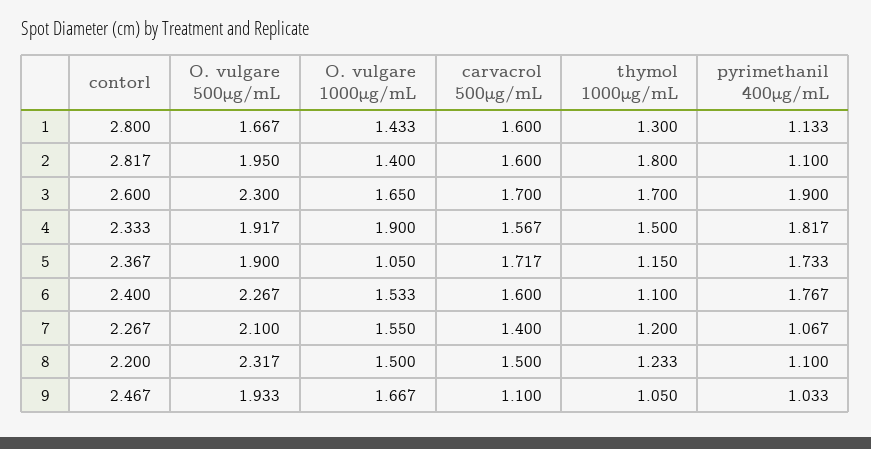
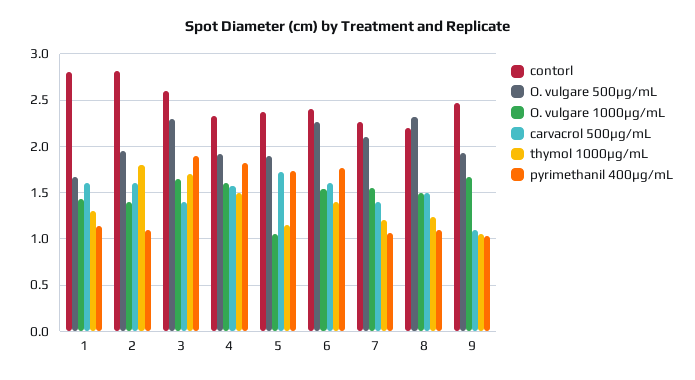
  {
    "contorl": {
      "1": 2.8,
      "2": 2.817,
      "3": 2.6,
      "4": 2.333,
      "5": 2.367,
      "6": 2.4,
      "7": 2.267,
      "8": 2.2,
      "9": 2.467
    },
    "O. vulgare 500μg/mL": {
      "1": 1.667,
      "2": 1.95,
      "3": 2.3,
      "4": 1.917,
      "5": 1.9,
      "6": 2.267,
      "7": 2.1,
      "8": 2.317,
      "9": 1.933
    },
    "O. vulgare 1000μg/mL": {
      "1": 1.433,
      "2": 1.4,
      "3": 1.65,
-     "4": 1.9,
+     "4": 1.6,
      "5": 1.05,
      "6": 1.533,
      "7": 1.55,
      "8": 1.5,
      "9": 1.667
    },
    "carvacrol 500μg/mL": {
      "1": 1.6,
      "2": 1.6,
-     "3": 1.7,
+     "3": 1.4,
      "4": 1.567,
      "5": 1.717,
      "6": 1.6,
      "7": 1.4,
      "8": 1.5,
      "9": 1.1
    },
    "thymol 1000μg/mL": {
      "1": 1.3,
      "2": 1.8,
      "3": 1.7,
      "4": 1.5,
      "5": 1.15,
-     "6": 1.1,
+     "6": 1.4,
      "7": 1.2,
      "8": 1.233,
      "9": 1.05
    },
    "pyrimethanil 400μg/mL": {
      "1": 1.133,
      "2": 1.1,
      "3": 1.9,
      "4": 1.817,
      "5": 1.733,
      "6": 1.767,
      "7": 1.067,
      "8": 1.1,
      "9": 1.033
    }
  }

